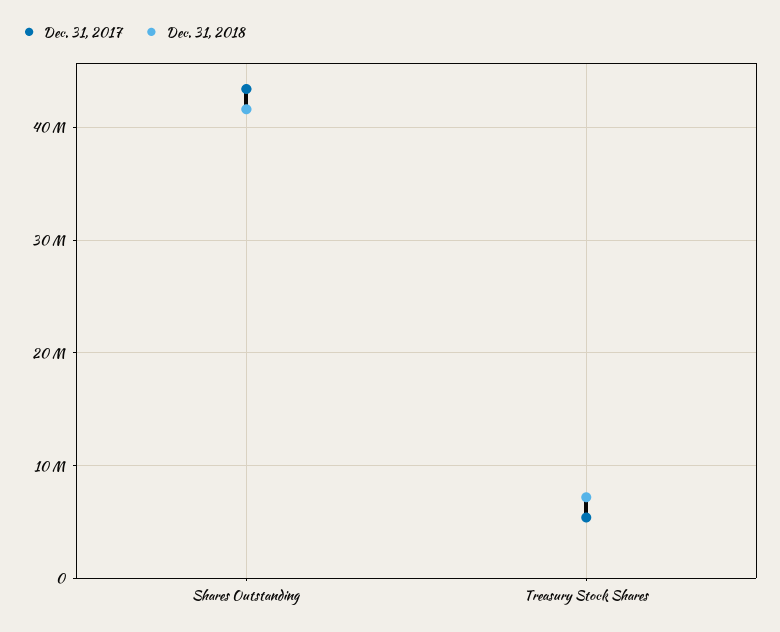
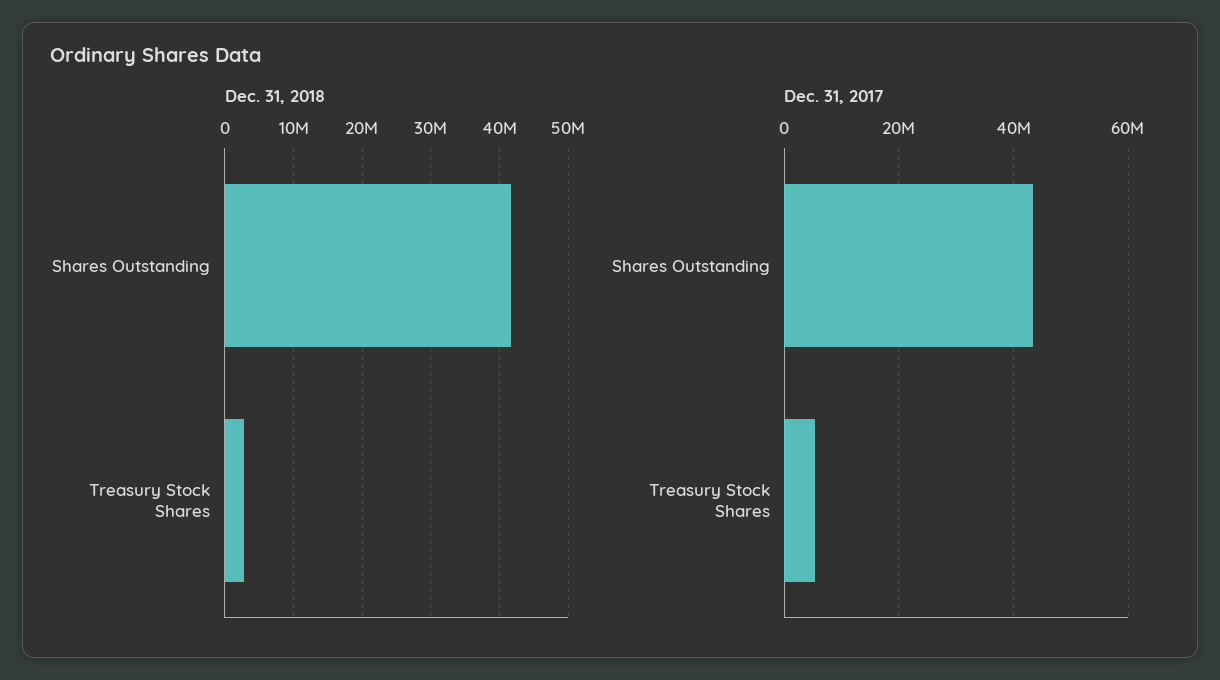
  {
    "Dec. 31, 2017": {
      "Shares Outstanding": 43000000,
      "Treasury Stock Shares": 5000000
    },
    "Dec. 31, 2018": {
      "Shares Outstanding": 42000000,
-     "Treasury Stock Shares": 7000000
+     "Treasury Stock Shares": 3000000
    }
  }

